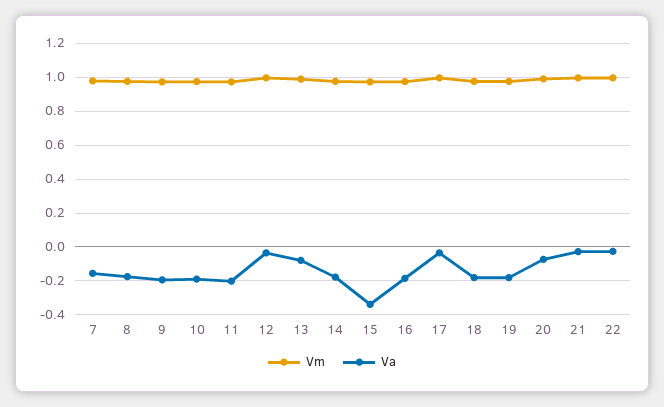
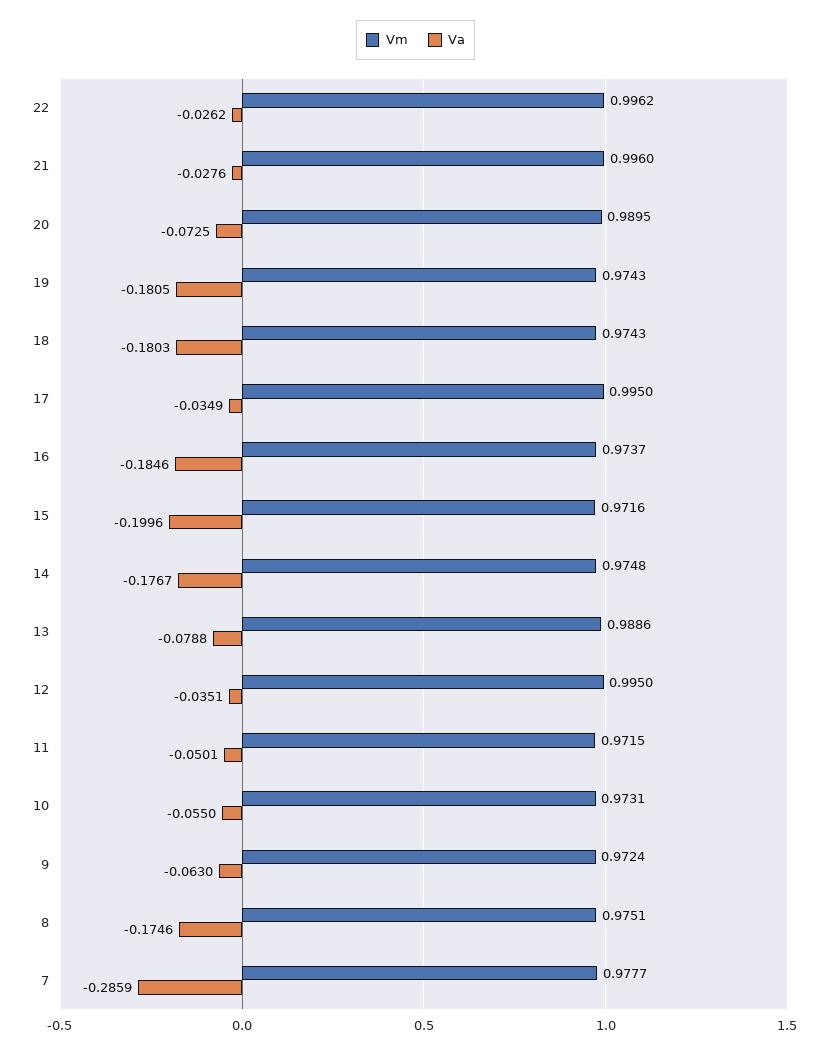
  {
    "Vm": {
      "7": 0.9777,
      "8": 0.9751,
      "9": 0.9724,
      "10": 0.9731,
      "11": 0.9715,
      "12": 0.995,
      "13": 0.9886,
      "14": 0.9748,
      "15": 0.9716,
      "16": 0.9737,
      "17": 0.995,
      "18": 0.9743,
      "19": 0.9743,
      "20": 0.9895,
      "21": 0.996,
      "22": 0.9962
    },
    "Va": {
-     "7": -0.15,
+     "7": -0.2859,
      "8": -0.1746,
-     "9": -0.2,
+     "9": -0.063,
-     "10": -0.2,
+     "10": -0.055,
-     "11": -0.2,
+     "11": -0.0501,
      "12": -0.0351,
      "13": -0.0788,
      "14": -0.1767,
-     "15": -0.35,
+     "15": -0.1996,
      "16": -0.1846,
      "17": -0.0349,
      "18": -0.1803,
      "19": -0.1805,
      "20": -0.0725,
      "21": -0.0276,
      "22": -0.0262
    }
  }

